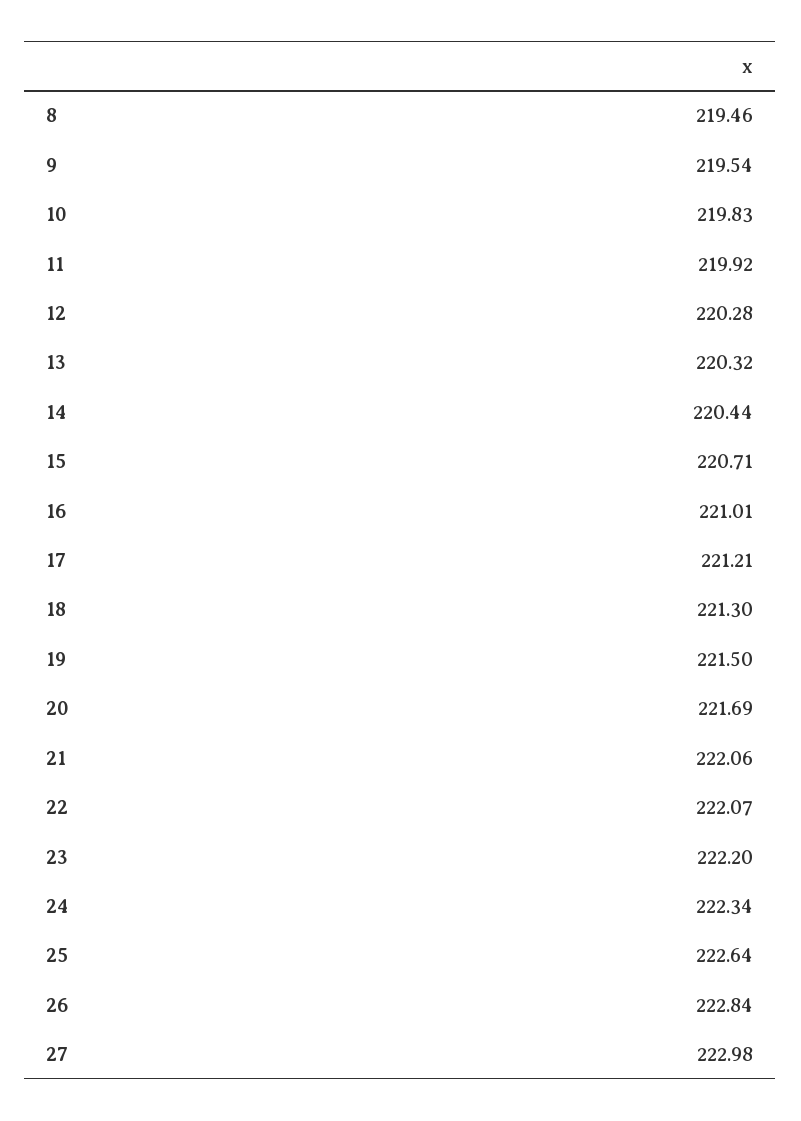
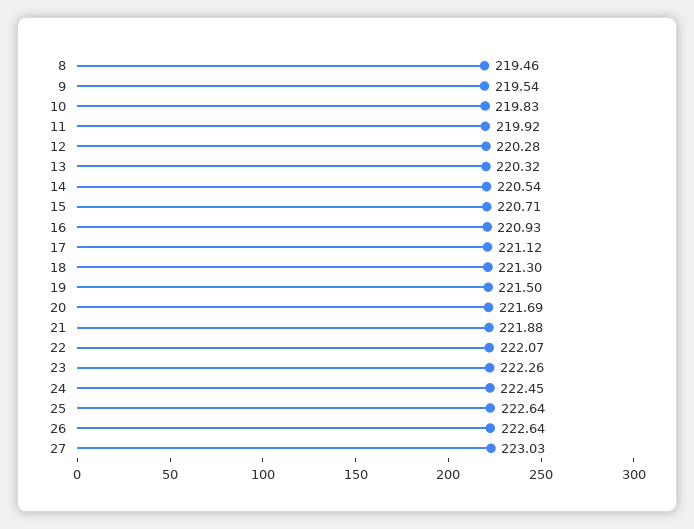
  {
    "8": 219.46,
    "9": 219.54,
    "10": 219.83,
    "11": 219.92,
    "12": 220.28,
    "13": 220.32,
-   "14": 220.44,
+   "14": 220.54,
    "15": 220.71,
-   "16": 221.01,
+   "16": 220.93,
-   "17": 221.21,
+   "17": 221.12,
    "18": 221.3,
    "19": 221.5,
    "20": 221.69,
-   "21": 222.06,
+   "21": 221.88,
    "22": 222.07,
-   "23": 222.2,
+   "23": 222.26,
-   "24": 222.34,
+   "24": 222.45,
    "25": 222.64,
-   "26": 222.84,
+   "26": 222.64,
-   "27": 222.98
+   "27": 223.03
  }

